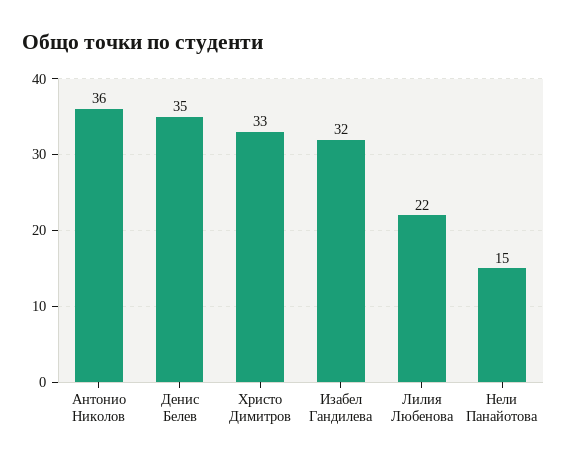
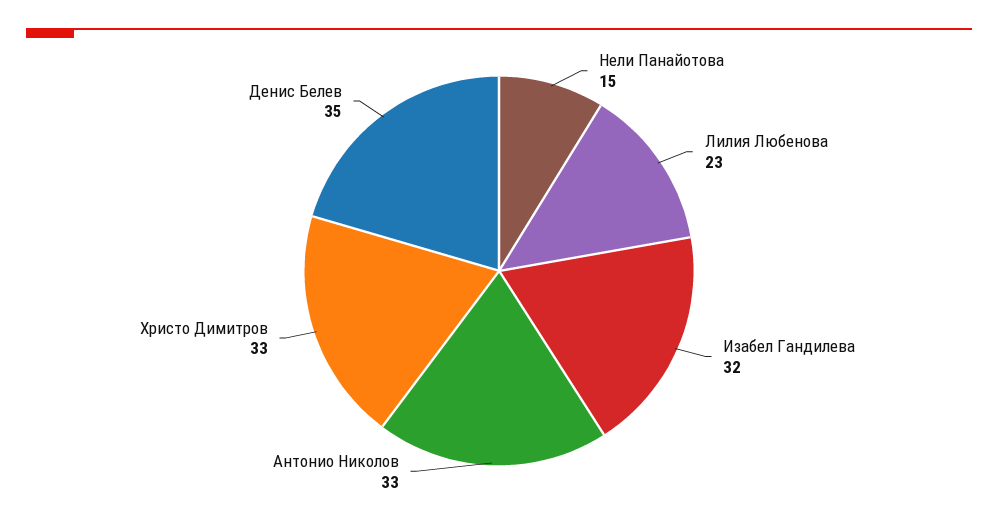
  {
-   "Антонио Николов": 36,
+   "Антонио Николов": 33,
    "Денис Белев": 35,
    "Христо Димитров": 33,
    "Изабел Гандилева": 32,
-   "Лилия Любенова": 22,
+   "Лилия Любенова": 23,
    "Нели Панайотова": 15
  }

